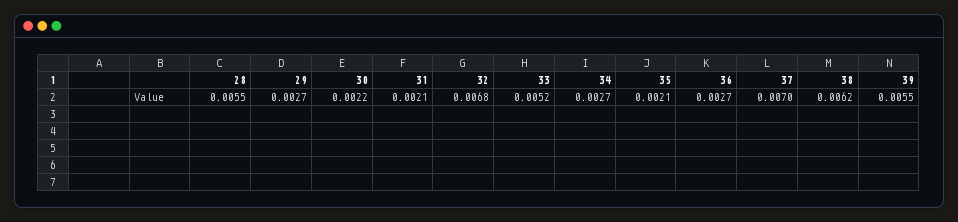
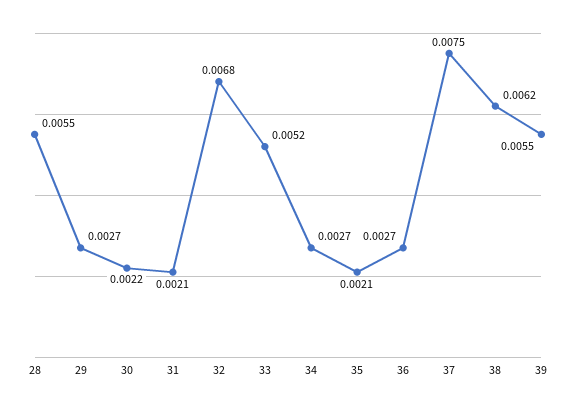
  {
    "28": 0.0055,
    "29": 0.0027,
    "30": 0.0022,
    "31": 0.0021,
    "32": 0.0068,
    "33": 0.0052,
    "34": 0.0027,
    "35": 0.0021,
    "36": 0.0027,
-   "37": 0.007,
+   "37": 0.0075,
    "38": 0.0062,
    "39": 0.0055
  }

